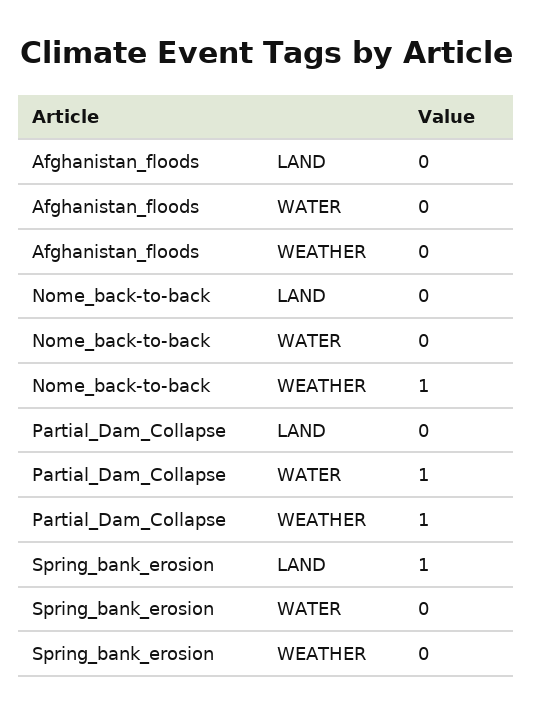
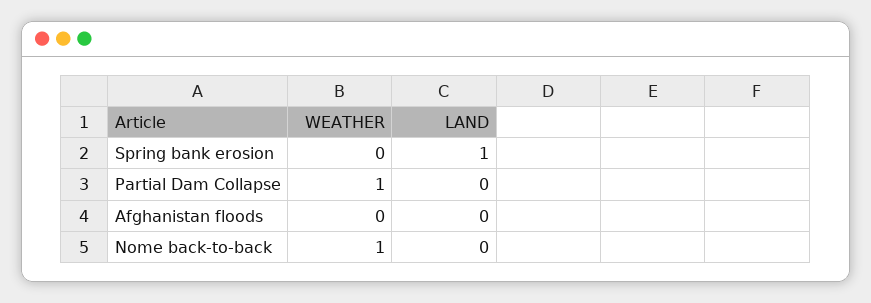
  {
    "Afghanistan_floods": {
      "LAND": 0,
-     "WATER": 0,
      "WEATHER": 0
    },
    "Nome_back-to-back": {
      "LAND": 0,
-     "WATER": 0,
      "WEATHER": 1
    },
    "Partial_Dam_Collapse": {
      "LAND": 0,
-     "WATER": 1,
      "WEATHER": 1
    },
    "Spring_bank_erosion": {
      "LAND": 1,
-     "WATER": 0,
      "WEATHER": 0
    }
  }

